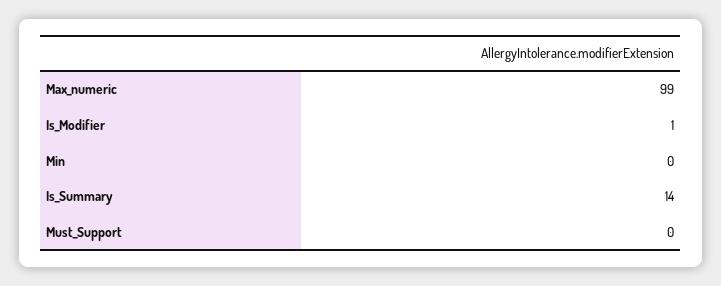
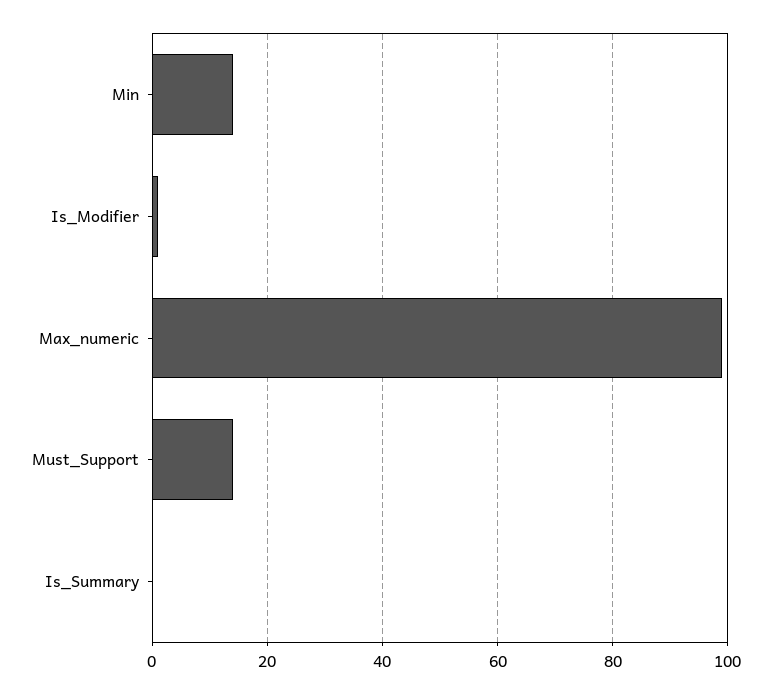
  {
    "Max_numeric": 99,
    "Is_Modifier": 1,
-   "Min": 0,
+   "Min": 15,
-   "Is_Summary": 14,
+   "Is_Summary": 0,
-   "Must_Support": 0
+   "Must_Support": 15
  }

